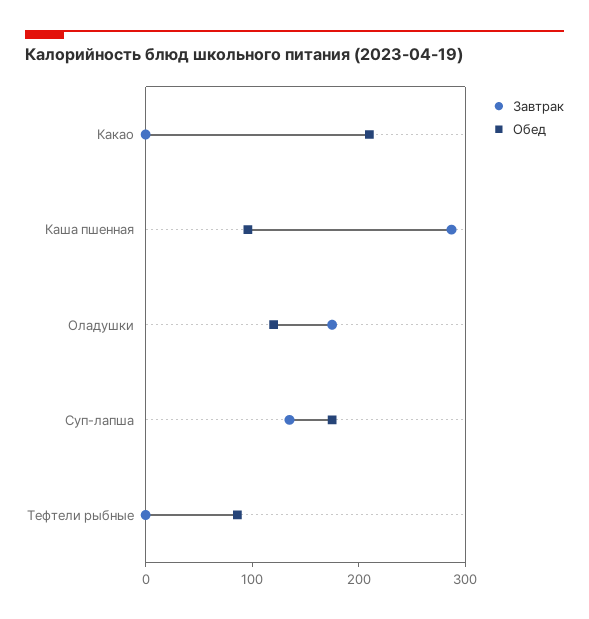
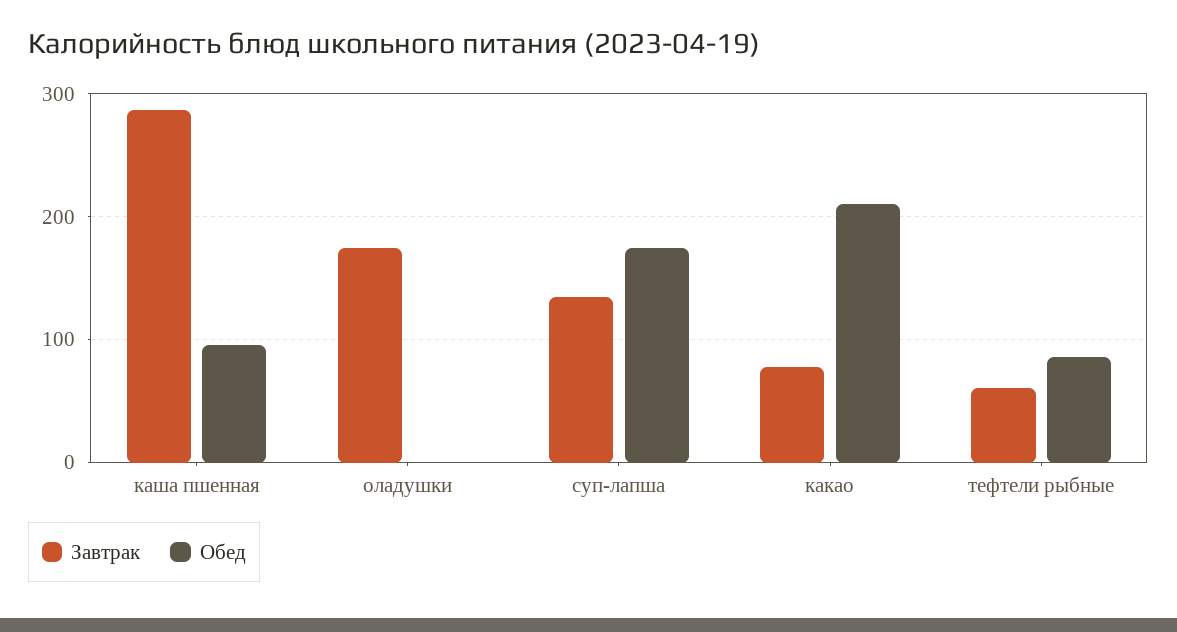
  {
    "Завтрак": {
-     "Какао": 0,
+     "Какао": 80,
      "Каша пшенная": 290,
      "Оладушки": 180,
      "Суп-лапша": 140,
-     "Тефтели рыбные": 0
+     "Тефтели рыбные": 60
    },
    "Обед": {
      "Какао": 210,
      "Каша пшенная": 100,
-     "Оладушки": 120,
+     "Оладушки": 0,
      "Суп-лапша": 180,
      "Тефтели рыбные": 90
    }
  }

